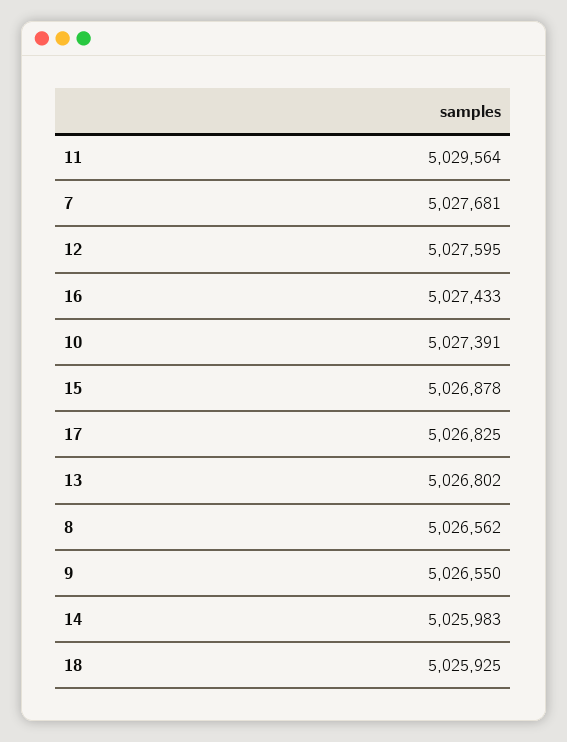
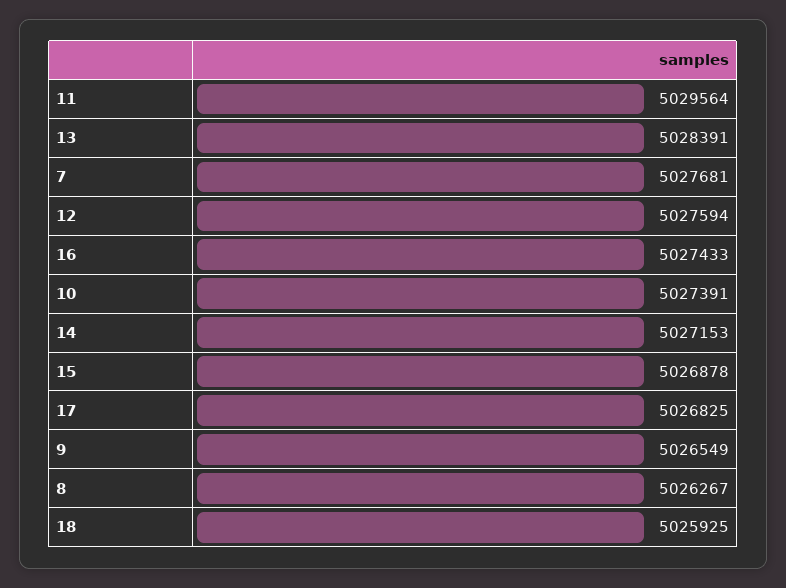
  {
    "11": 5029564,
    "7": 5027681,
-   "12": 5027595,
+   "12": 5027594,
    "16": 5027433,
    "10": 5027391,
    "15": 5026878,
    "17": 5026825,
-   "13": 5026802,
+   "13": 5028391,
-   "8": 5026562,
+   "8": 5026267,
-   "9": 5026550,
+   "9": 5026549,
-   "14": 5025983,
+   "14": 5027153,
    "18": 5025925
  }

